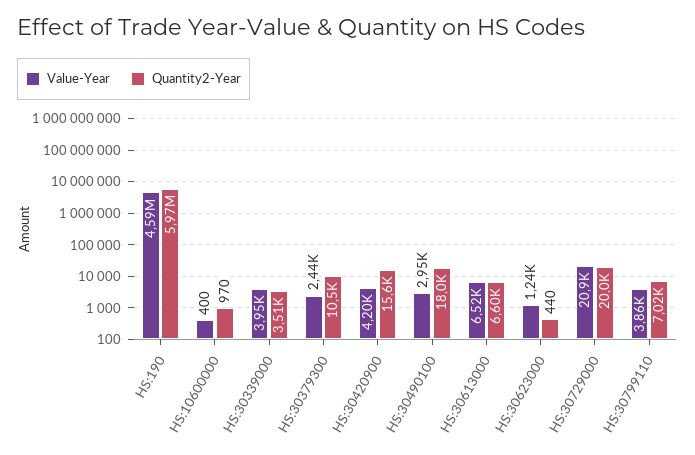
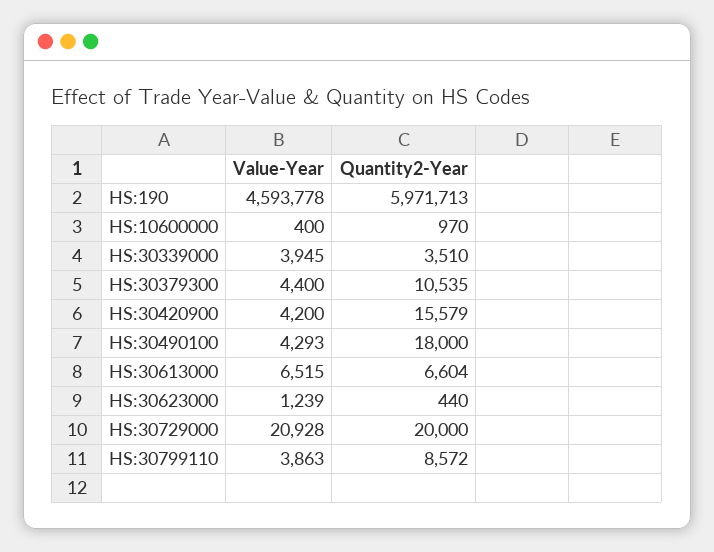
  {
    "Value-Year": {
      "HS:190": 4593778,
      "HS:10600000": 400,
      "HS:30339000": 3945,
-     "HS:30379300": 2440,
+     "HS:30379300": 4400,
      "HS:30420900": 4200,
-     "HS:30490100": 2950,
+     "HS:30490100": 4293,
      "HS:30613000": 6515,
      "HS:30623000": 1239,
      "HS:30729000": 20928,
      "HS:30799110": 3863
    },
    "Quantity2-Year": {
      "HS:190": 5971713,
      "HS:10600000": 970,
      "HS:30339000": 3510,
      "HS:30379300": 10535,
      "HS:30420900": 15579,
      "HS:30490100": 18000,
      "HS:30613000": 6604,
      "HS:30623000": 440,
      "HS:30729000": 20000,
-     "HS:30799110": 7020
+     "HS:30799110": 8572
    }
  }

